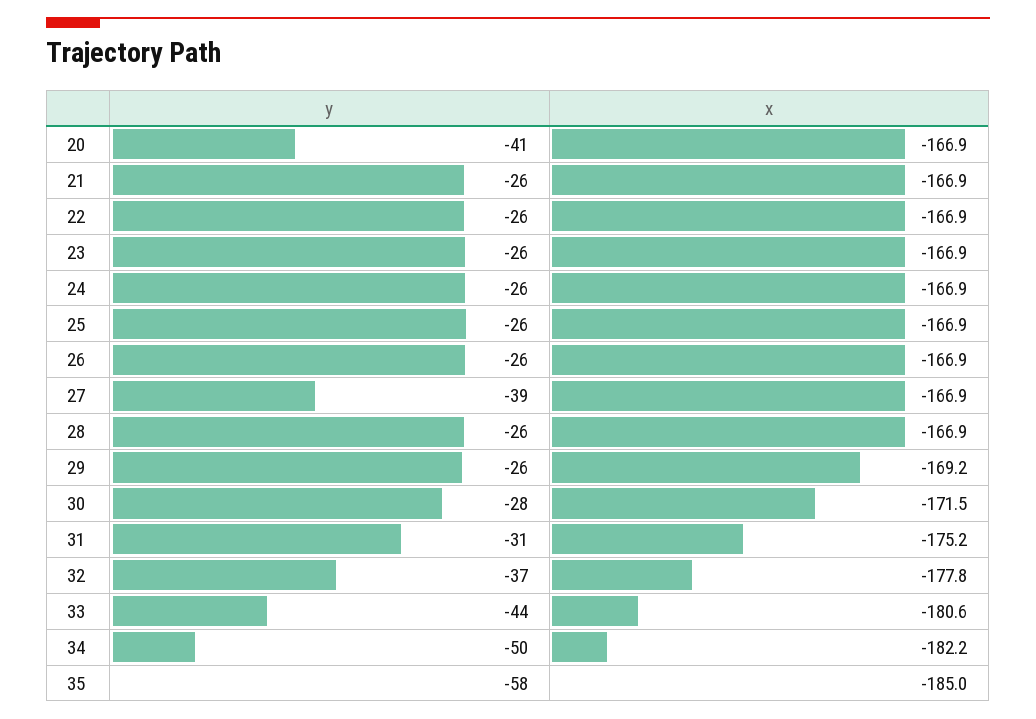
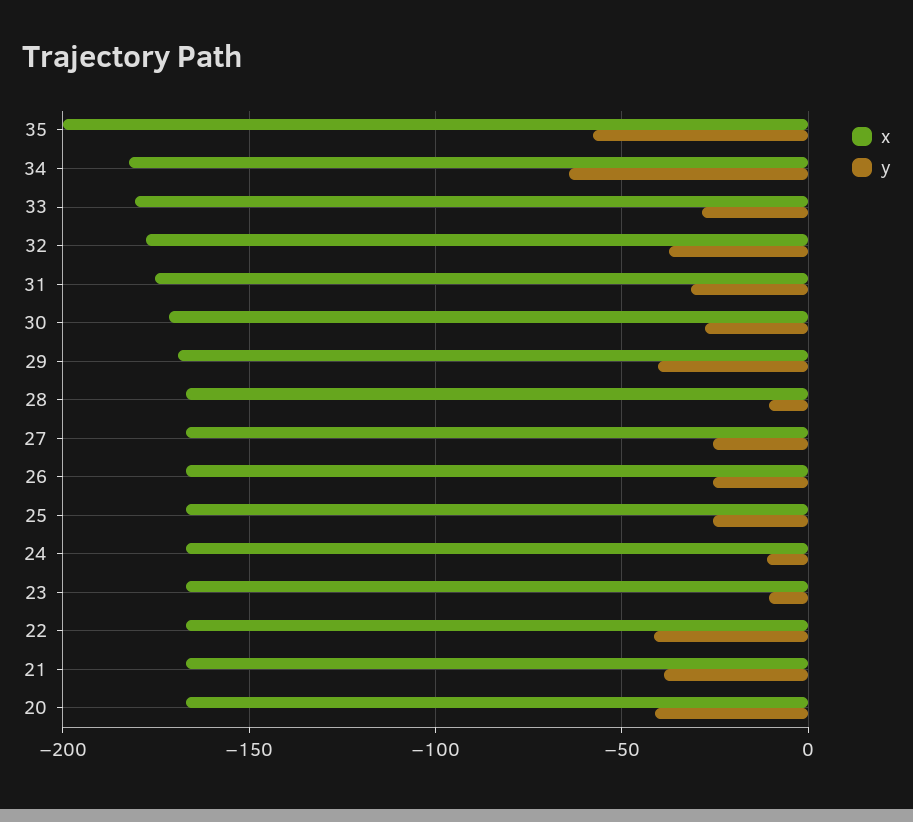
  {
    "y": {
      "20": -41,
-     "21": -26,
+     "21": -40,
-     "22": -26,
+     "22": -40,
-     "23": -26,
+     "23": -10,
-     "24": -26,
+     "24": -10,
      "25": -26,
      "26": -26,
-     "27": -39,
+     "27": -25,
-     "28": -26,
+     "28": -10,
-     "29": -26,
+     "29": -40,
      "30": -28,
      "31": -31,
      "32": -37,
-     "33": -44,
+     "33": -30,
-     "34": -50,
+     "34": -65,
      "35": -58
    },
    "x": {
      "20": -166.9,
      "21": -166.9,
      "22": -166.9,
      "23": -166.9,
      "24": -166.9,
      "25": -166.9,
      "26": -166.9,
      "27": -166.9,
      "28": -166.9,
      "29": -169.2,
      "30": -171.5,
      "31": -175.2,
      "32": -177.8,
      "33": -180.6,
      "34": -182.2,
-     "35": -185
+     "35": -200
    }
  }

